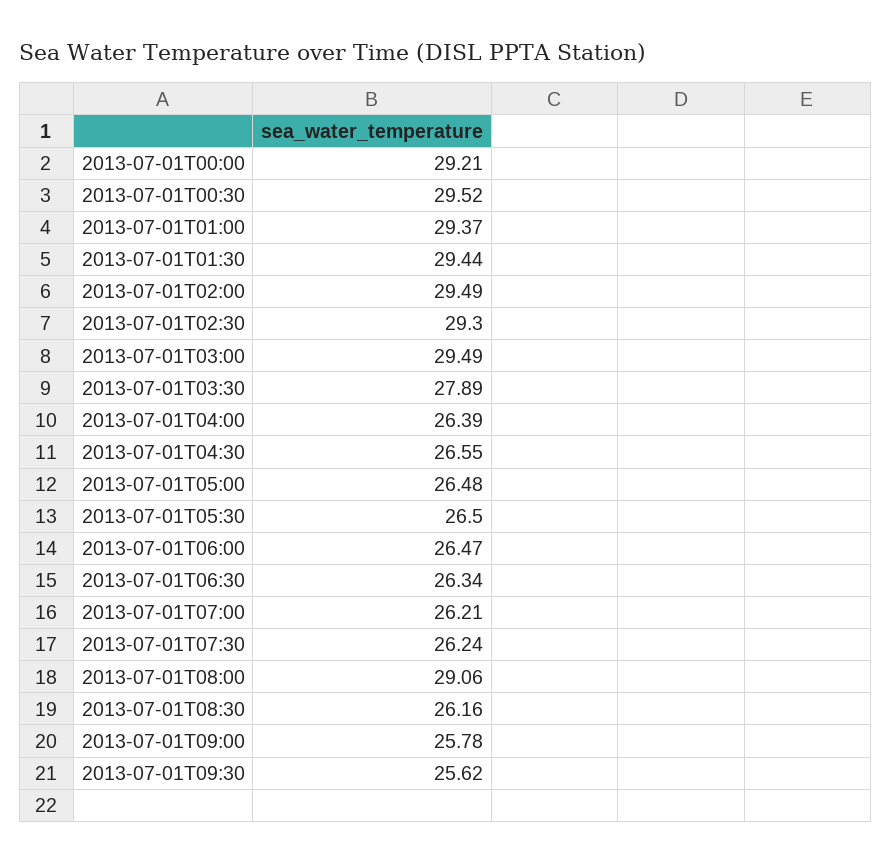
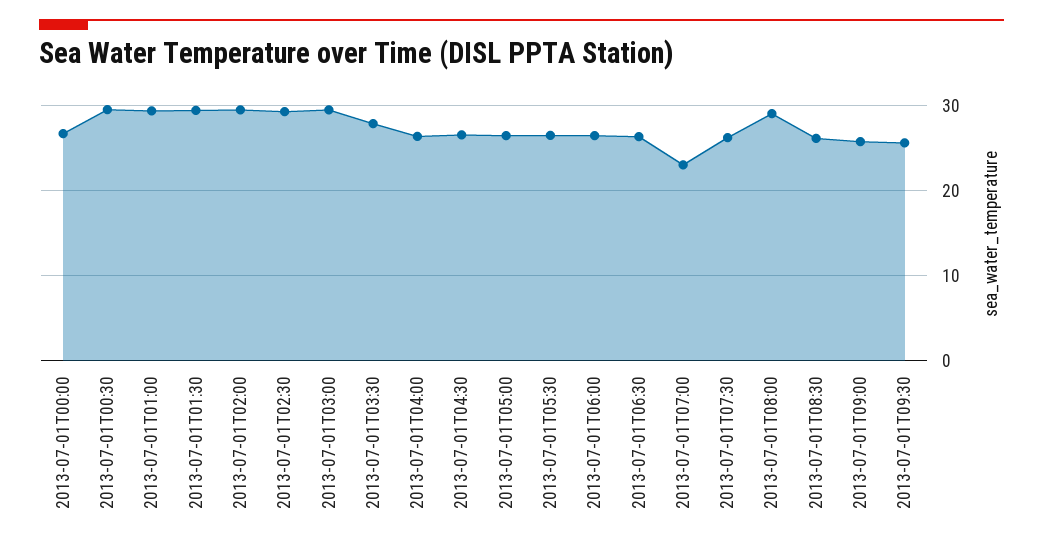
  {
-   "2013-07-01T00:00": 29.21,
+   "2013-07-01T00:00": 27,
    "2013-07-01T00:30": 29.52,
    "2013-07-01T01:00": 29.37,
    "2013-07-01T01:30": 29.44,
    "2013-07-01T02:00": 29.49,
    "2013-07-01T02:30": 29.3,
    "2013-07-01T03:00": 29.49,
    "2013-07-01T03:30": 27.89,
    "2013-07-01T04:00": 26.39,
    "2013-07-01T04:30": 26.55,
    "2013-07-01T05:00": 26.48,
    "2013-07-01T05:30": 26.5,
    "2013-07-01T06:00": 26.47,
    "2013-07-01T06:30": 26.34,
-   "2013-07-01T07:00": 26.21,
+   "2013-07-01T07:00": 23,
    "2013-07-01T07:30": 26.24,
    "2013-07-01T08:00": 29.06,
    "2013-07-01T08:30": 26.16,
    "2013-07-01T09:00": 25.78,
    "2013-07-01T09:30": 25.62
  }

